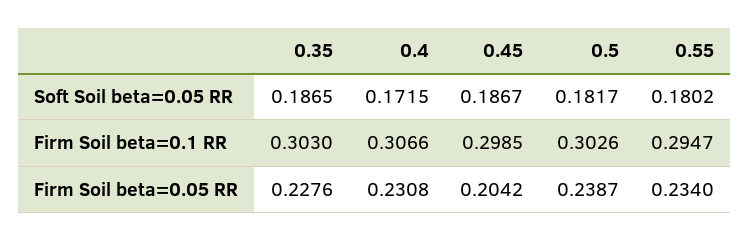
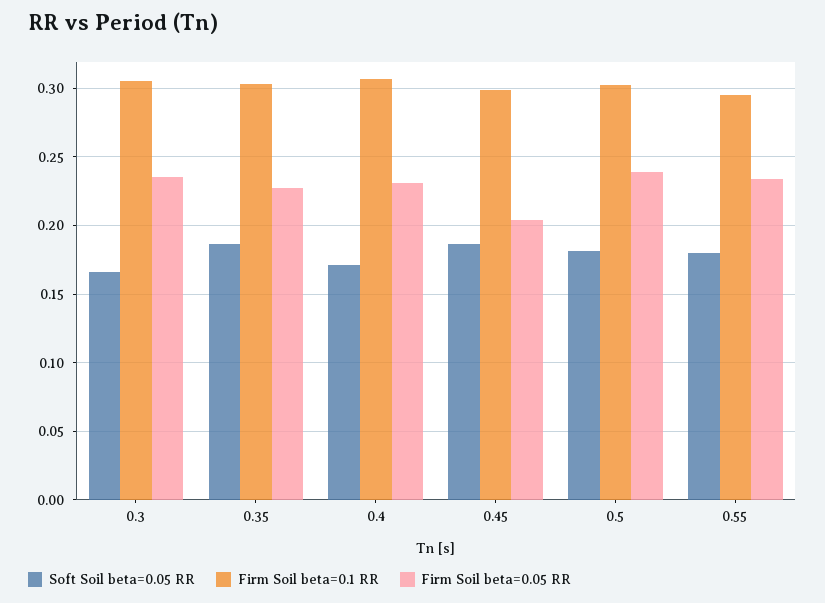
  {
    "Soft Soil beta=0.05 RR": {
      "0.35": 0.1865,
      "0.4": 0.1715,
      "0.45": 0.1867,
      "0.5": 0.1817,
-     "0.55": 0.1802
+     "0.55": 0.1802,
+     "0.3": 0.165
    },
    "Firm Soil beta=0.1 RR": {
      "0.35": 0.303,
      "0.4": 0.3066,
      "0.45": 0.2985,
      "0.5": 0.3026,
-     "0.55": 0.2947
+     "0.55": 0.2947,
+     "0.3": 0.305
    },
    "Firm Soil beta=0.05 RR": {
      "0.35": 0.2276,
      "0.4": 0.2308,
      "0.45": 0.2042,
      "0.5": 0.2387,
-     "0.55": 0.234
+     "0.55": 0.234,
+     "0.3": 0.235
    }
  }

